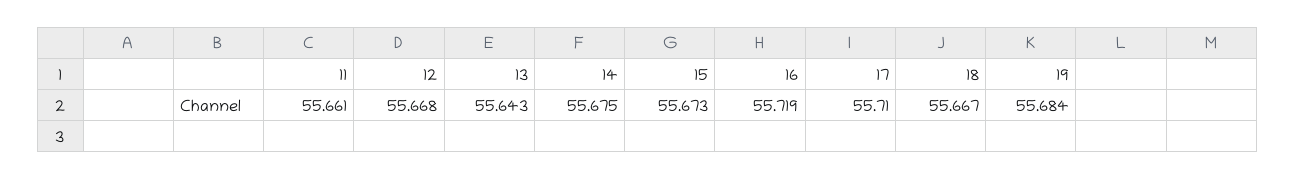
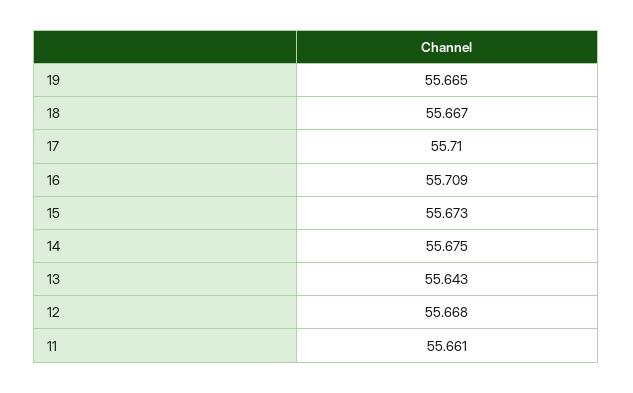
  {
    "11": 55.661,
    "12": 55.668,
    "13": 55.643,
    "14": 55.675,
    "15": 55.673,
-   "16": 55.719,
+   "16": 55.709,
    "17": 55.71,
    "18": 55.667,
-   "19": 55.684
+   "19": 55.665
  }

